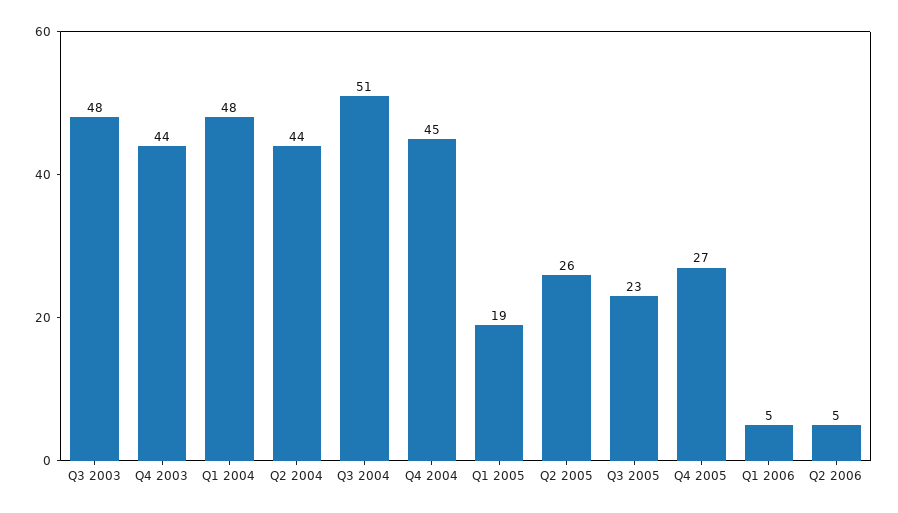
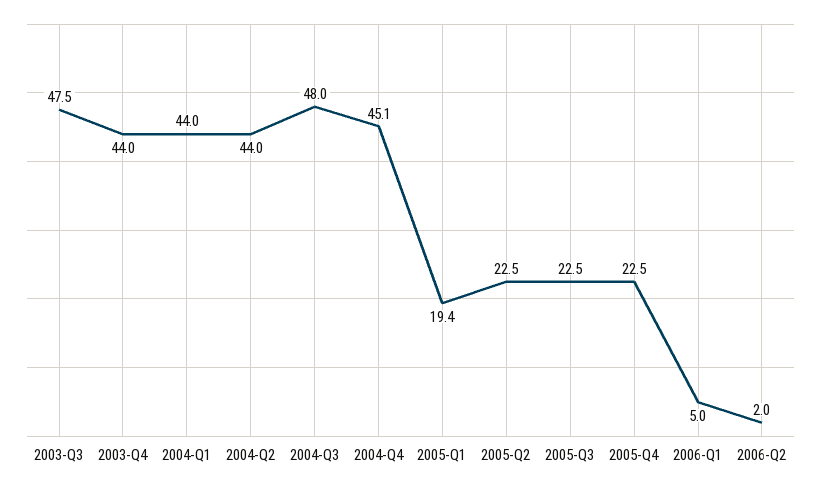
  {
    "Q3 2003": 47.5,
    "Q4 2003": 44,
-   "Q1 2004": 48,
+   "Q1 2004": 44,
    "Q2 2004": 44,
-   "Q3 2004": 51,
+   "Q3 2004": 48,
    "Q4 2004": 45.1,
    "Q1 2005": 19.4,
-   "Q2 2005": 26,
+   "Q2 2005": 22.5,
    "Q3 2005": 22.5,
-   "Q4 2005": 27,
+   "Q4 2005": 22.5,
    "Q1 2006": 5,
-   "Q2 2006": 5
+   "Q2 2006": 2
  }

